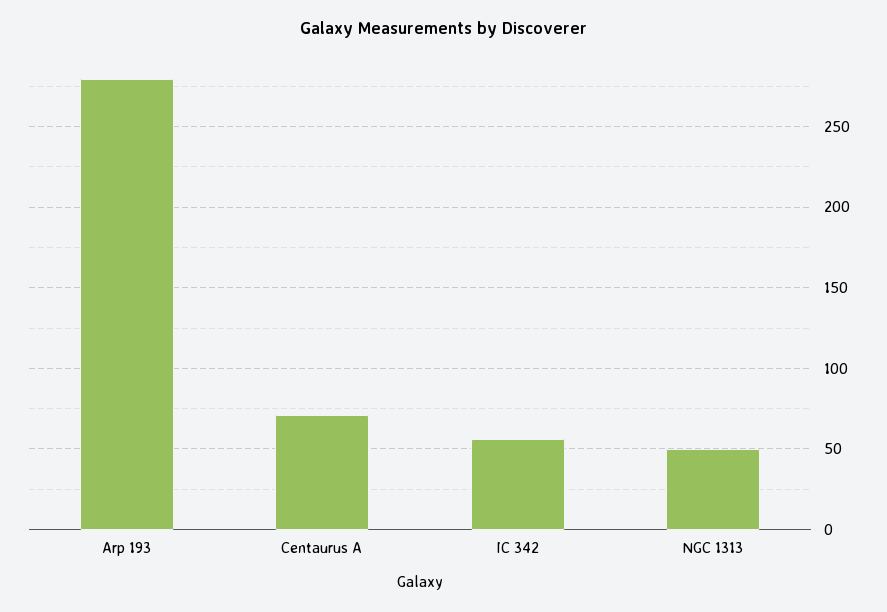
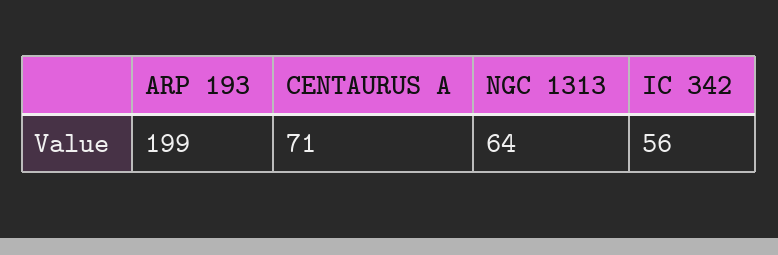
  {
-   "Arp 193": 280,
+   "Arp 193": 199,
    "Centaurus A": 71,
    "IC 342": 56,
-   "NGC 1313": 50
+   "NGC 1313": 64
  }

